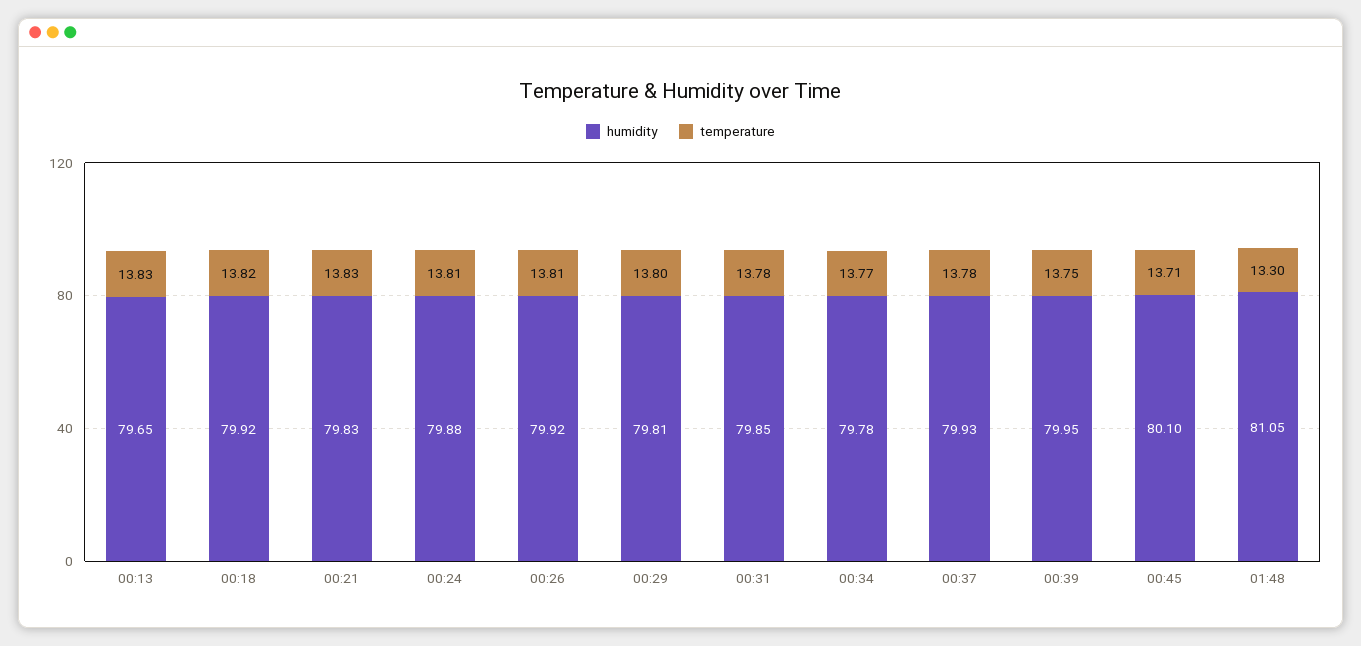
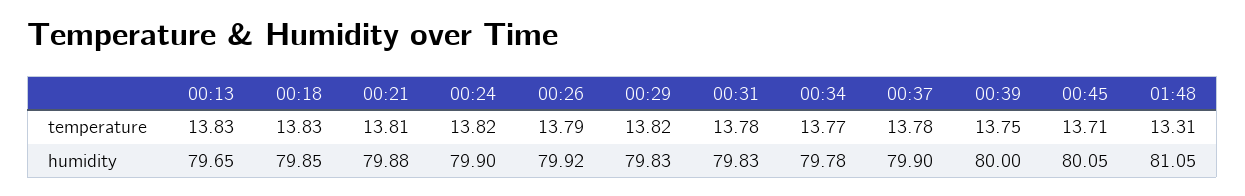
  {
    "humidity": {
      "00:13": 79.65,
-     "00:18": 79.92,
+     "00:18": 79.85,
-     "00:21": 79.83,
+     "00:21": 79.88,
-     "00:24": 79.88,
+     "00:24": 79.9,
      "00:26": 79.92,
-     "00:29": 79.81,
+     "00:29": 79.83,
-     "00:31": 79.85,
+     "00:31": 79.83,
      "00:34": 79.78,
-     "00:37": 79.93,
+     "00:37": 79.9,
-     "00:39": 79.95,
+     "00:39": 80,
-     "00:45": 80.1,
+     "00:45": 80.05,
      "01:48": 81.05
    },
    "temperature": {
      "00:13": 13.83,
-     "00:18": 13.82,
+     "00:18": 13.83,
-     "00:21": 13.83,
+     "00:21": 13.81,
-     "00:24": 13.81,
+     "00:24": 13.82,
-     "00:26": 13.81,
+     "00:26": 13.79,
-     "00:29": 13.8,
+     "00:29": 13.82,
      "00:31": 13.78,
      "00:34": 13.77,
      "00:37": 13.78,
      "00:39": 13.75,
      "00:45": 13.71,
-     "01:48": 13.3
+     "01:48": 13.31
    }
  }

